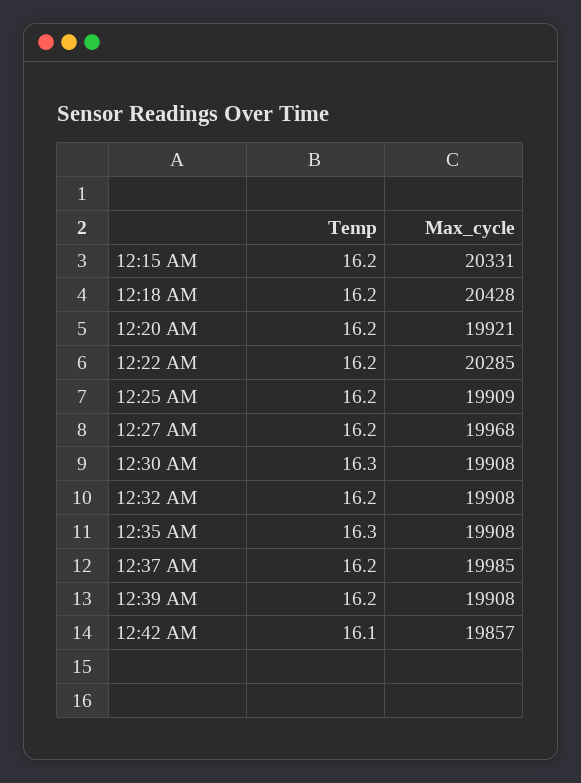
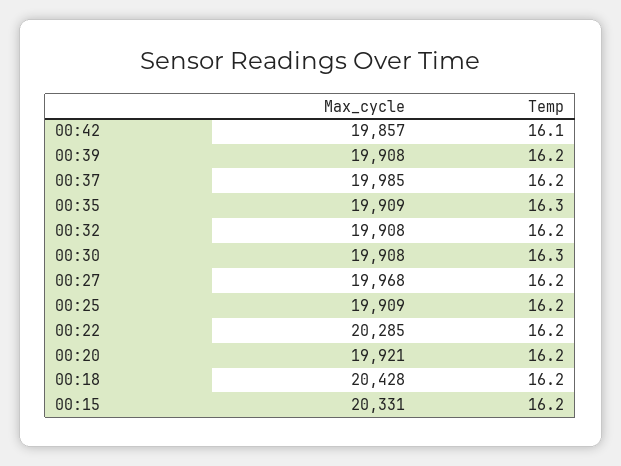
  {
    "Temp": {
      "12:15 AM": 16.2,
      "12:18 AM": 16.2,
      "12:20 AM": 16.2,
      "12:22 AM": 16.2,
      "12:25 AM": 16.2,
      "12:27 AM": 16.2,
      "12:30 AM": 16.3,
      "12:32 AM": 16.2,
      "12:35 AM": 16.3,
      "12:37 AM": 16.2,
      "12:39 AM": 16.2,
      "12:42 AM": 16.1
    },
    "Max_cycle": {
      "12:15 AM": 20331,
      "12:18 AM": 20428,
      "12:20 AM": 19921,
      "12:22 AM": 20285,
      "12:25 AM": 19909,
      "12:27 AM": 19968,
      "12:30 AM": 19908,
      "12:32 AM": 19908,
-     "12:35 AM": 19908,
+     "12:35 AM": 19909,
      "12:37 AM": 19985,
      "12:39 AM": 19908,
      "12:42 AM": 19857
    }
  }

